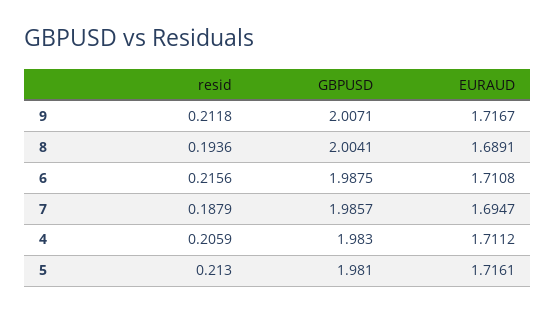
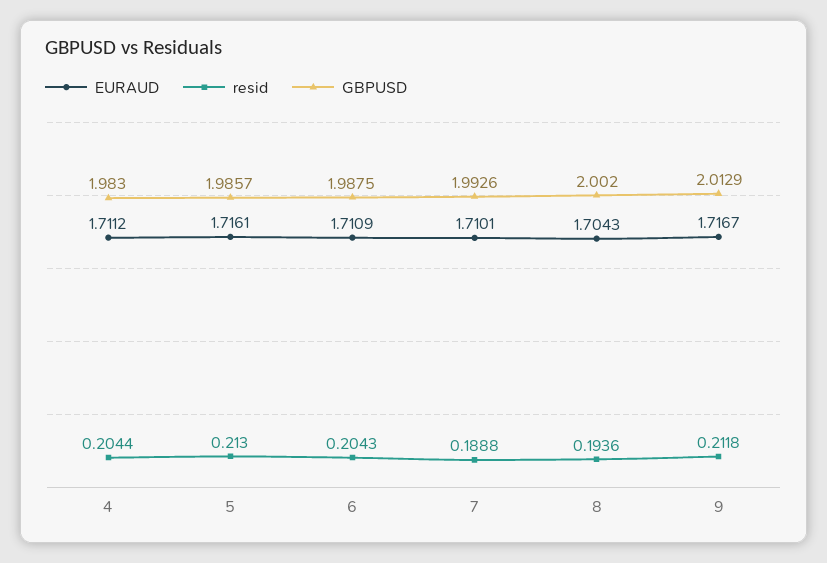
  {
    "resid": {
      "9": 0.2118,
      "8": 0.1936,
-     "6": 0.2156,
+     "6": 0.2043,
-     "7": 0.1879,
+     "7": 0.1888,
-     "4": 0.2059,
+     "4": 0.2044,
      "5": 0.213
    },
    "GBPUSD": {
-     "9": 2.0071,
+     "9": 2.0129,
-     "8": 2.0041,
+     "8": 2.002,
      "6": 1.9875,
-     "7": 1.9857,
+     "7": 1.9926,
      "4": 1.983,
-     "5": 1.981
+     "5": 1.9857
    },
    "EURAUD": {
      "9": 1.7167,
-     "8": 1.6891,
+     "8": 1.7043,
-     "6": 1.7108,
+     "6": 1.7109,
-     "7": 1.6947,
+     "7": 1.7101,
      "4": 1.7112,
      "5": 1.7161
    }
  }

